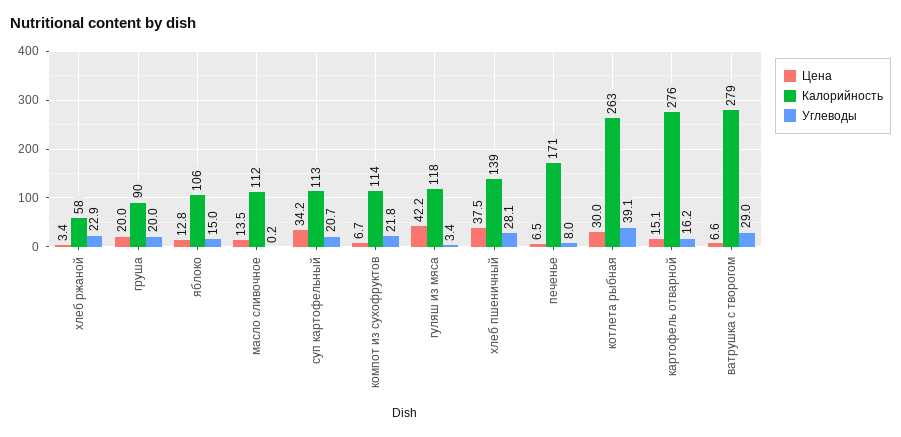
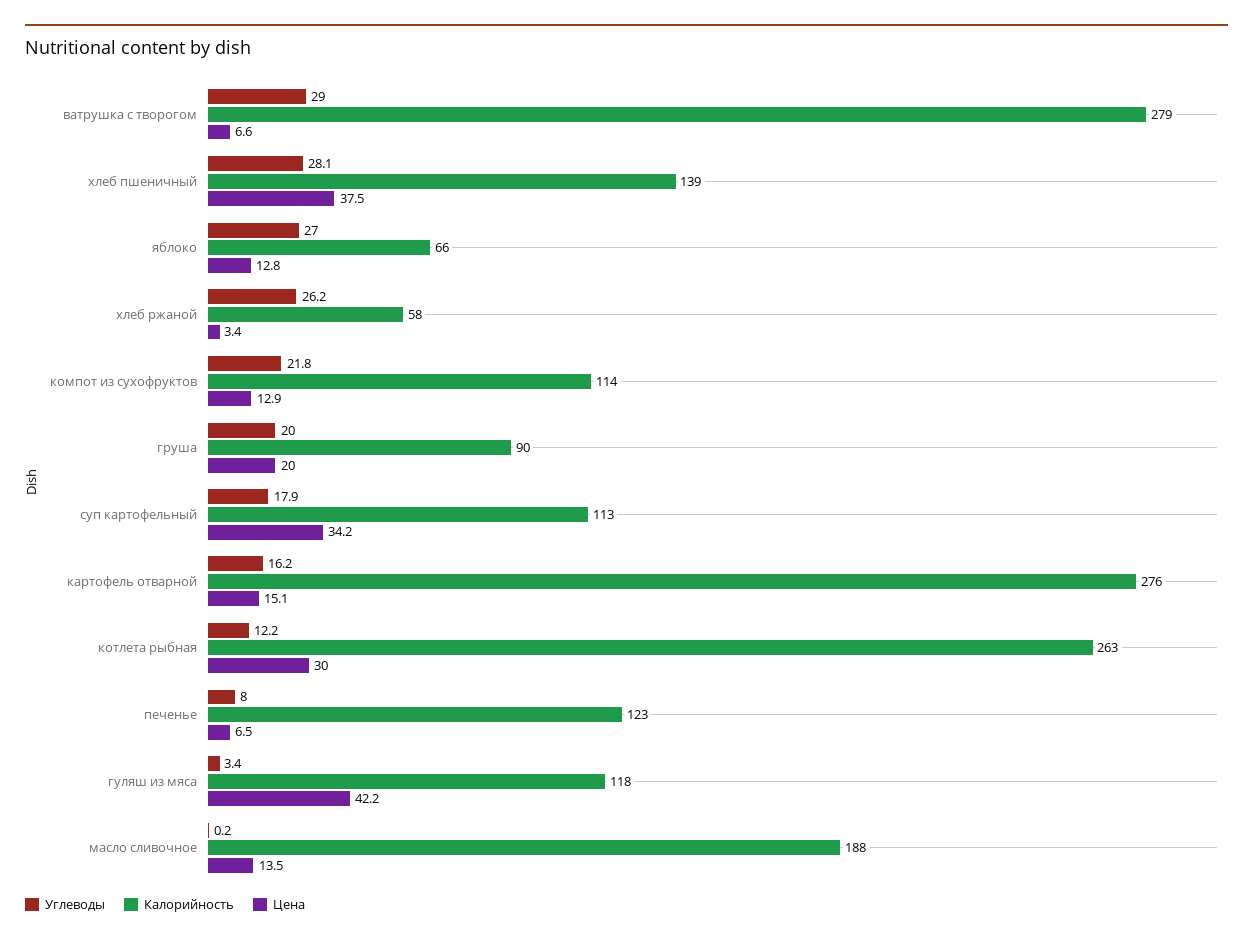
  {
    "Цена": {
      "хлеб ржаной": 3.4,
      "груша": 20,
      "яблоко": 12.8,
      "масло сливочное": 13.5,
      "суп картофельный": 34.2,
-     "компот из сухофруктов": 6.7,
+     "компот из сухофруктов": 12.9,
      "гуляш из мяса": 42.2,
      "хлеб пшеничный": 37.5,
      "печенье": 6.5,
      "котлета рыбная": 30,
      "картофель отварной": 15.1,
      "ватрушка с творогом": 6.6
    },
    "Калорийность": {
      "хлеб ржаной": 58,
      "груша": 90,
-     "яблоко": 106,
+     "яблоко": 66,
-     "масло сливочное": 112,
+     "масло сливочное": 188,
      "суп картофельный": 113,
      "компот из сухофруктов": 114,
      "гуляш из мяса": 118,
      "хлеб пшеничный": 139,
-     "печенье": 171,
+     "печенье": 123,
      "котлета рыбная": 263,
      "картофель отварной": 276,
      "ватрушка с творогом": 279
    },
    "Углеводы": {
-     "хлеб ржаной": 22.9,
+     "хлеб ржаной": 26.2,
      "груша": 20,
-     "яблоко": 15,
+     "яблоко": 27,
      "масло сливочное": 0.2,
-     "суп картофельный": 20.7,
+     "суп картофельный": 17.9,
      "компот из сухофруктов": 21.8,
      "гуляш из мяса": 3.4,
      "хлеб пшеничный": 28.1,
      "печенье": 8,
-     "котлета рыбная": 39.1,
+     "котлета рыбная": 12.2,
      "картофель отварной": 16.2,
      "ватрушка с творогом": 29
    }
  }

